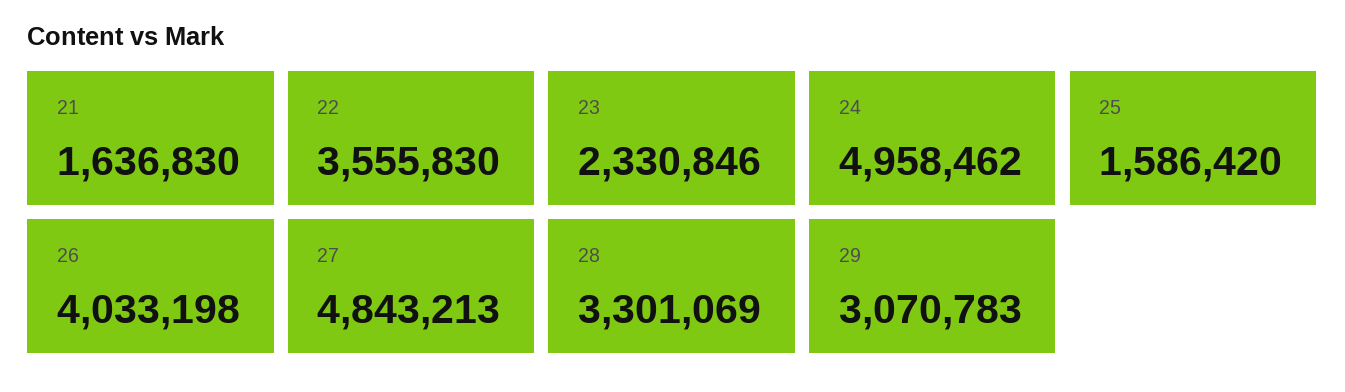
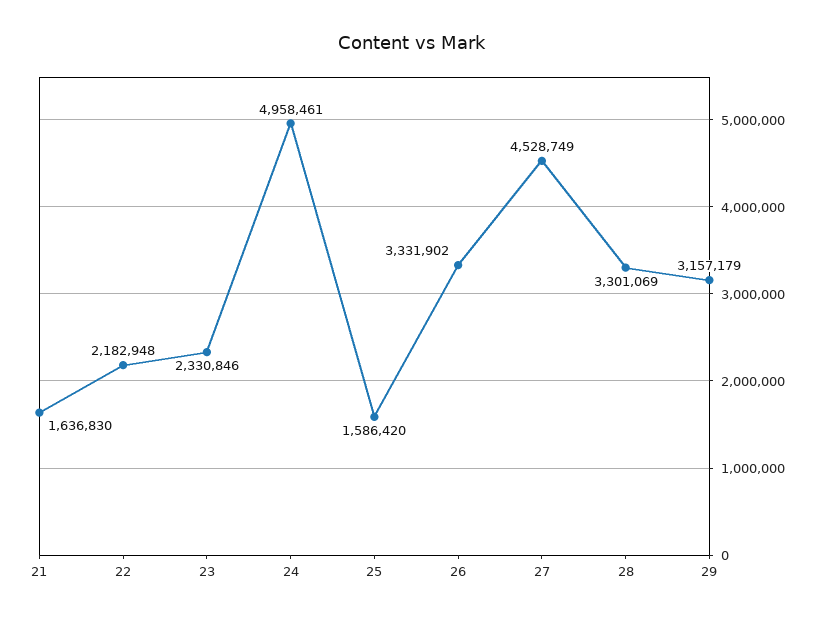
  {
    "21": 1636830,
-   "22": 3555830,
+   "22": 2182948,
    "23": 2330846,
-   "24": 4958462,
+   "24": 4958461,
    "25": 1586420,
-   "26": 4033198,
+   "26": 3331902,
-   "27": 4843213,
+   "27": 4528749,
    "28": 3301069,
-   "29": 3070783
+   "29": 3157179
  }

